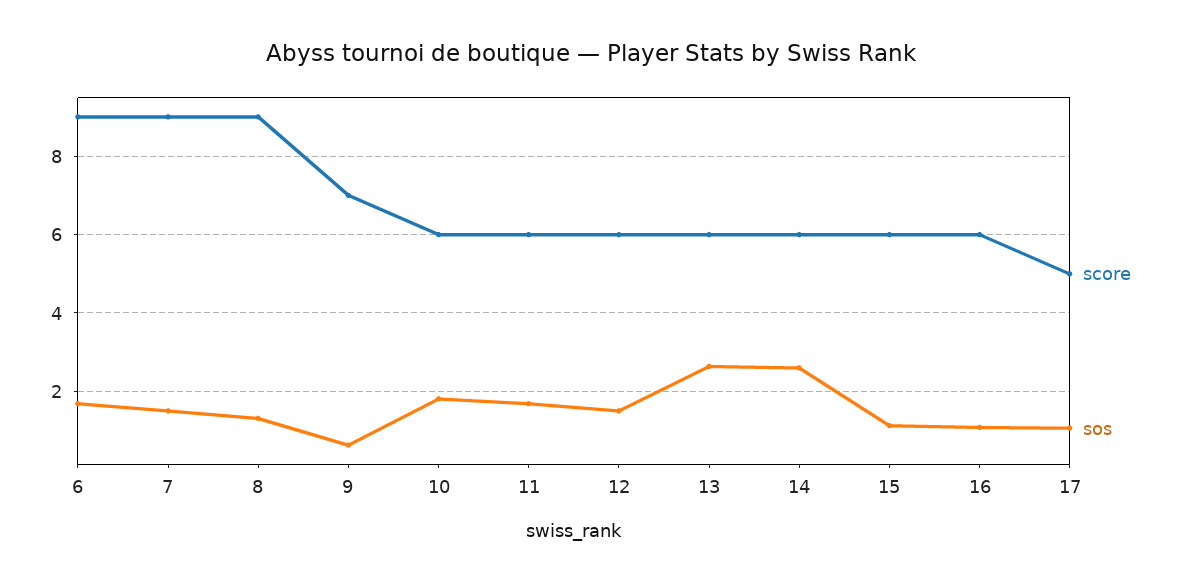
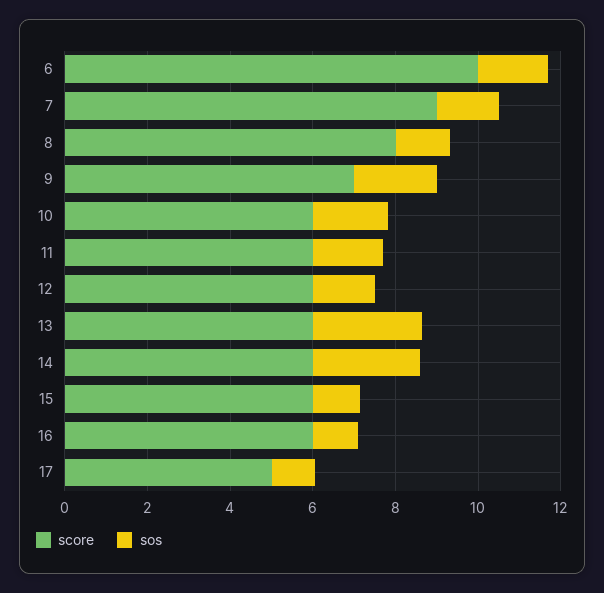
  {
    "score": {
-     "6": 9,
+     "6": 10,
      "7": 9,
-     "8": 9,
+     "8": 8,
      "9": 7,
      "10": 6,
      "11": 6,
      "12": 6,
      "13": 6,
      "14": 6,
      "15": 6,
      "16": 6,
      "17": 5
    },
    "sos": {
      "6": 1.6,
      "7": 1.6,
      "8": 1.4,
-     "9": 0.6,
+     "9": 2,
      "10": 1.8,
      "11": 1.6,
      "12": 1.6,
      "13": 2.6,
      "14": 2.6,
      "15": 1.2,
      "16": 1,
      "17": 1
    }
  }

